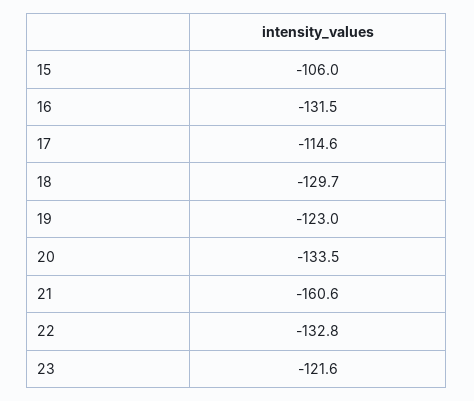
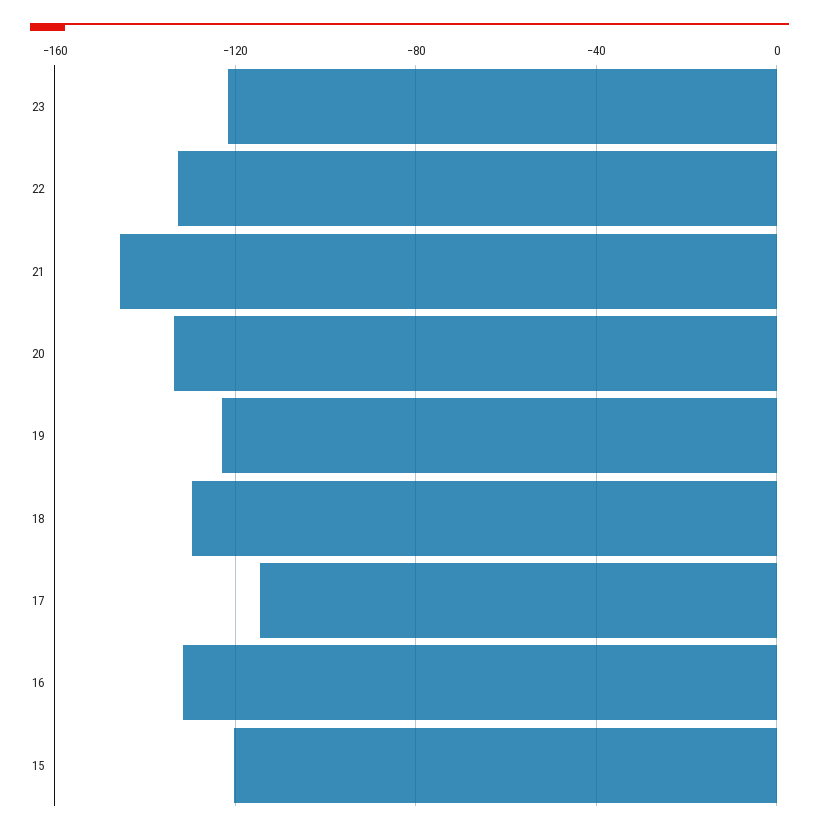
  {
-   "15": -106,
+   "15": -120,
    "16": -131.5,
    "17": -114.6,
    "18": -129.7,
    "19": -123,
    "20": -133.5,
-   "21": -160.6,
+   "21": -145,
    "22": -132.8,
    "23": -121.6
  }

